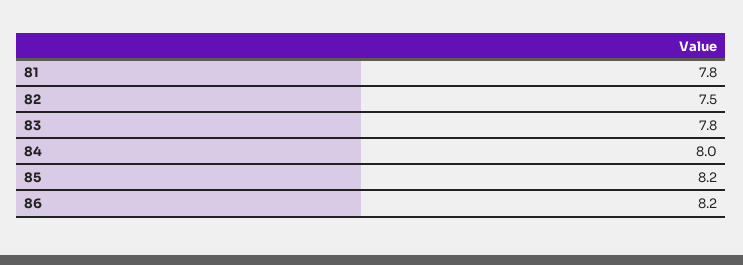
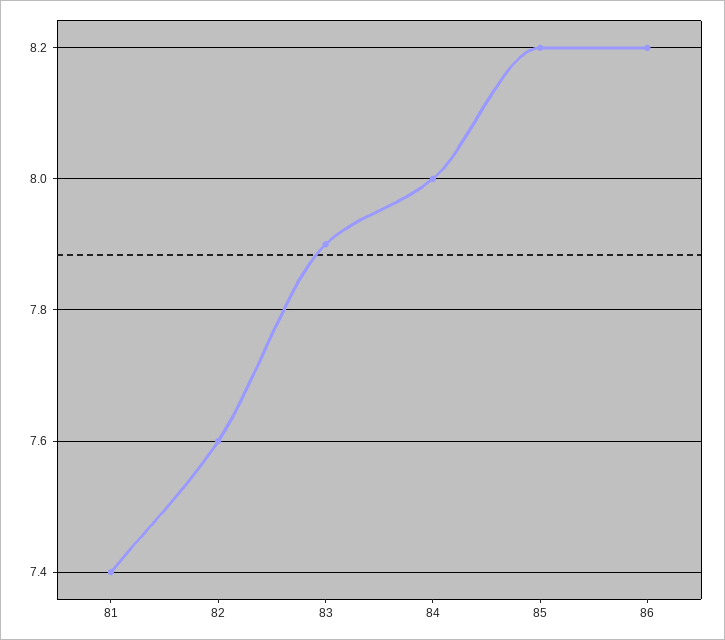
  {
-   "81": 7.8,
+   "81": 7.4,
-   "82": 7.5,
+   "82": 7.6,
-   "83": 7.8,
+   "83": 7.9,
    "84": 8,
    "85": 8.2,
    "86": 8.2
  }

